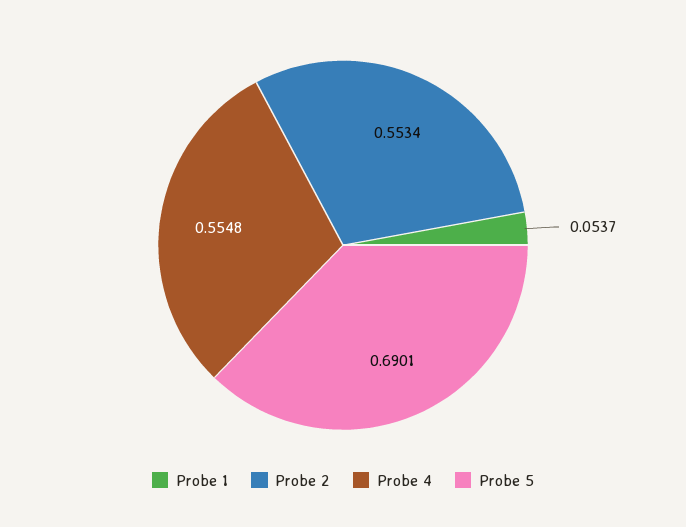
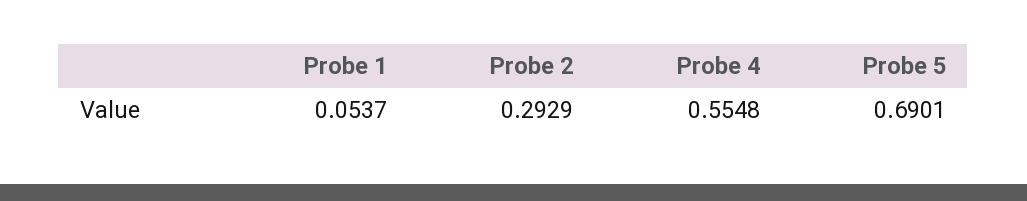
  {
    "Probe 1": 0.0537,
-   "Probe 2": 0.5534,
+   "Probe 2": 0.2929,
    "Probe 4": 0.5548,
    "Probe 5": 0.6901
  }

